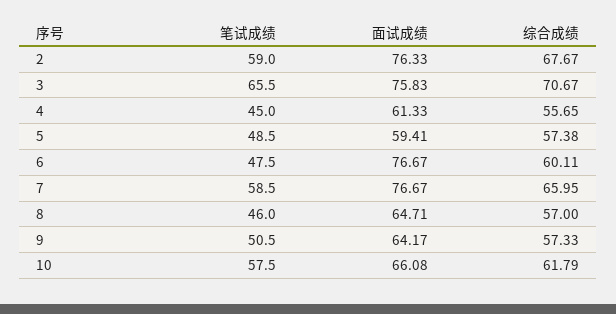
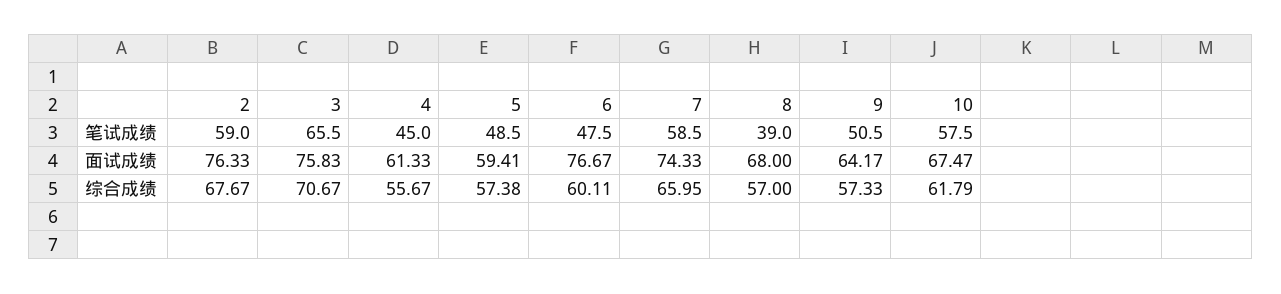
  {
    "笔试成绩": {
      "2": 59,
      "3": 65.5,
      "4": 45,
      "5": 48.5,
      "6": 47.5,
      "7": 58.5,
-     "8": 46,
+     "8": 39,
      "9": 50.5,
      "10": 57.5
    },
    "面试成绩": {
      "2": 76.33,
      "3": 75.83,
      "4": 61.33,
      "5": 59.41,
      "6": 76.67,
-     "7": 76.67,
+     "7": 74.33,
-     "8": 64.71,
+     "8": 68,
      "9": 64.17,
-     "10": 66.08
+     "10": 67.47
    },
    "综合成绩": {
      "2": 67.67,
      "3": 70.67,
-     "4": 55.65,
+     "4": 55.67,
      "5": 57.38,
      "6": 60.11,
      "7": 65.95,
      "8": 57,
      "9": 57.33,
      "10": 61.79
    }
  }

